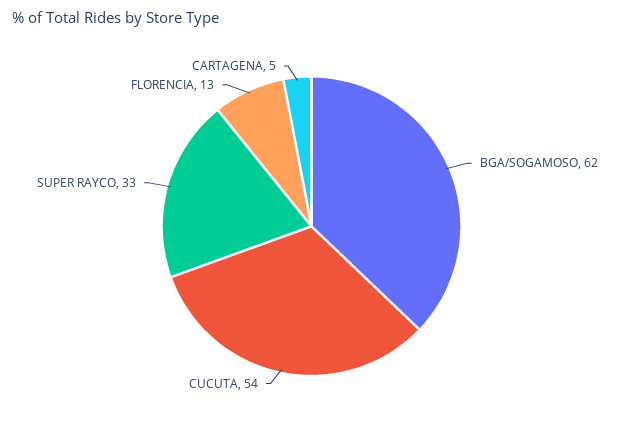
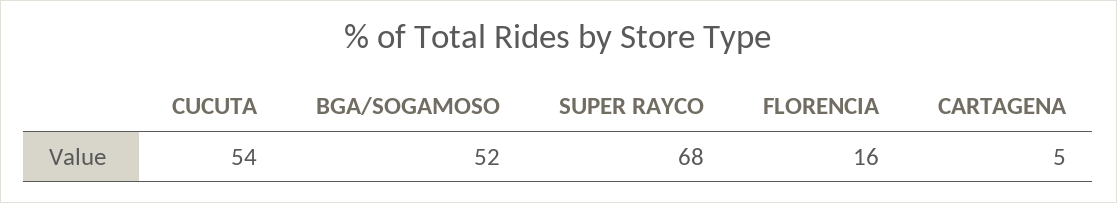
  {
-   "BGA/SOGAMOSO": 62,
+   "BGA/SOGAMOSO": 52,
    "CUCUTA": 54,
-   "SUPER RAYCO": 33,
+   "SUPER RAYCO": 68,
-   "FLORENCIA": 13,
+   "FLORENCIA": 16,
    "CARTAGENA": 5
  }

